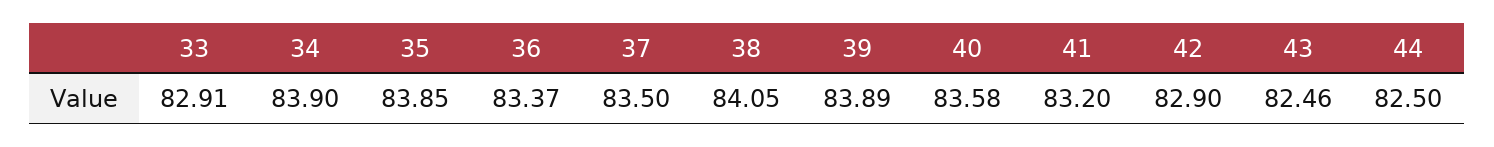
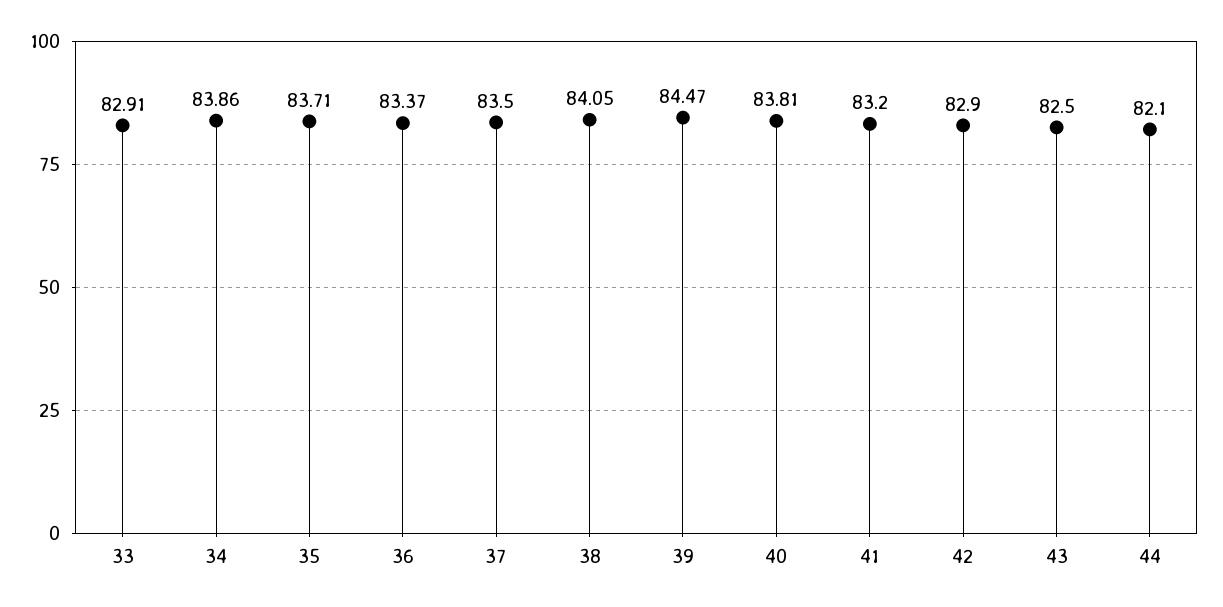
  {
    "33": 82.91,
-   "34": 83.9,
+   "34": 83.86,
-   "35": 83.85,
+   "35": 83.71,
    "36": 83.37,
    "37": 83.5,
    "38": 84.05,
-   "39": 83.89,
+   "39": 84.47,
-   "40": 83.58,
+   "40": 83.81,
    "41": 83.2,
    "42": 82.9,
-   "43": 82.46,
+   "43": 82.5,
-   "44": 82.5
+   "44": 82.1
  }

